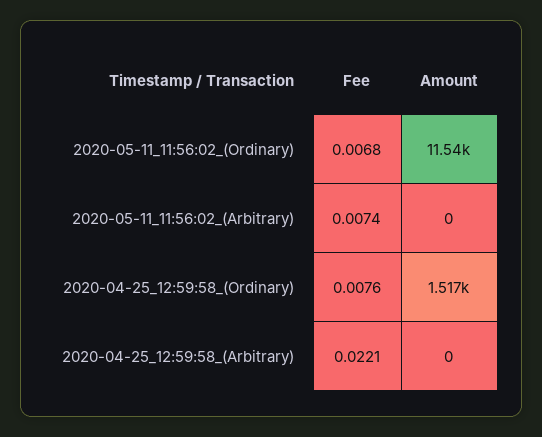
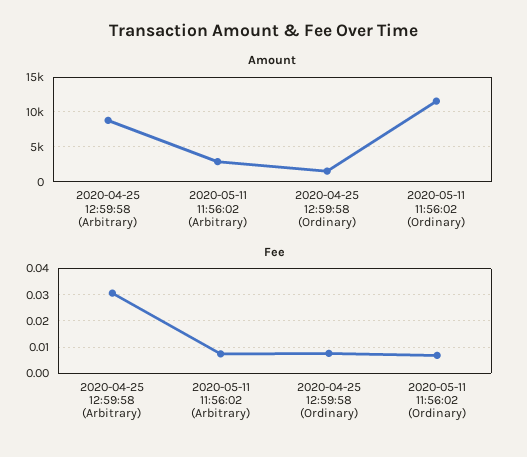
  {
    "Fee": {
      "2020-05-11_11:56:02_(Ordinary)": 0.0068,
      "2020-05-11_11:56:02_(Arbitrary)": 0.0074,
      "2020-04-25_12:59:58_(Ordinary)": 0.0076,
-     "2020-04-25_12:59:58_(Arbitrary)": 0.0221
+     "2020-04-25_12:59:58_(Arbitrary)": 0.03
    },
    "Amount": {
      "2020-05-11_11:56:02_(Ordinary)": 11540,
-     "2020-05-11_11:56:02_(Arbitrary)": 0,
+     "2020-05-11_11:56:02_(Arbitrary)": 3000,
      "2020-04-25_12:59:58_(Ordinary)": 1517,
-     "2020-04-25_12:59:58_(Arbitrary)": 0
+     "2020-04-25_12:59:58_(Arbitrary)": 9000
    }
  }

